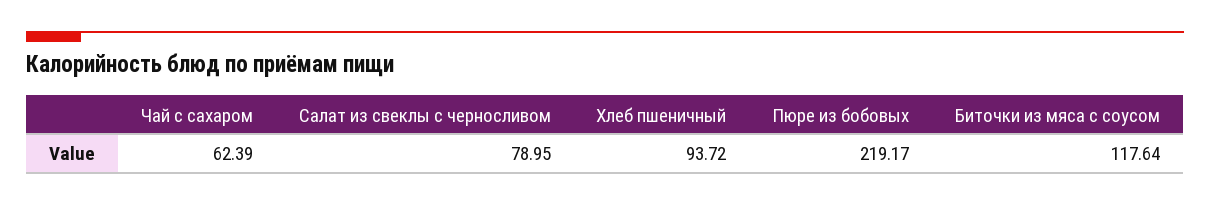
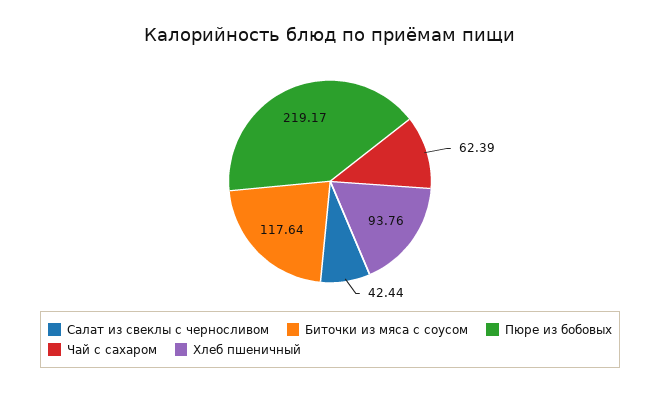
  {
    "Чай с сахаром": 62.39,
-   "Салат из свеклы с черносливом": 78.95,
+   "Салат из свеклы с черносливом": 42.44,
-   "Хлеб пшеничный": 93.72,
+   "Хлеб пшеничный": 93.76,
    "Пюре из бобовых": 219.17,
    "Биточки из мяса с соусом": 117.64
  }

